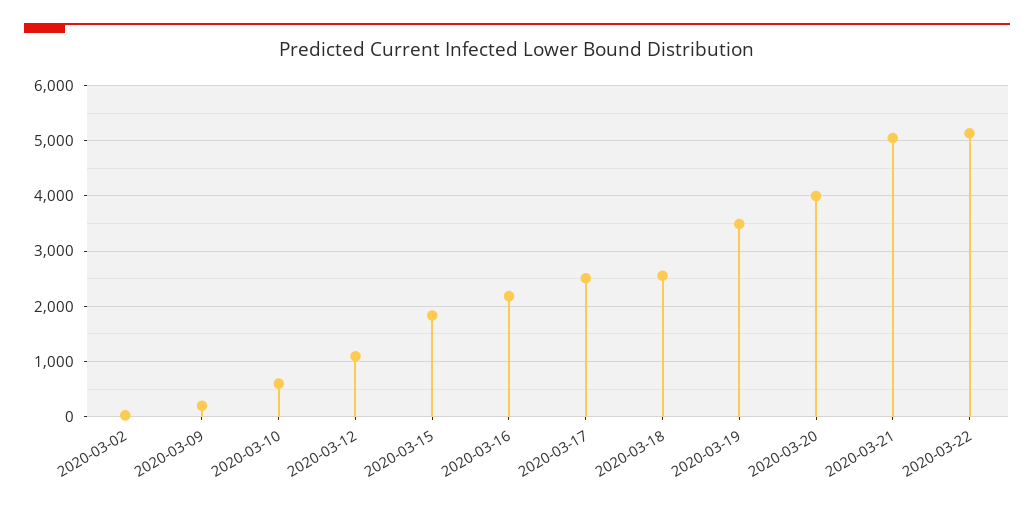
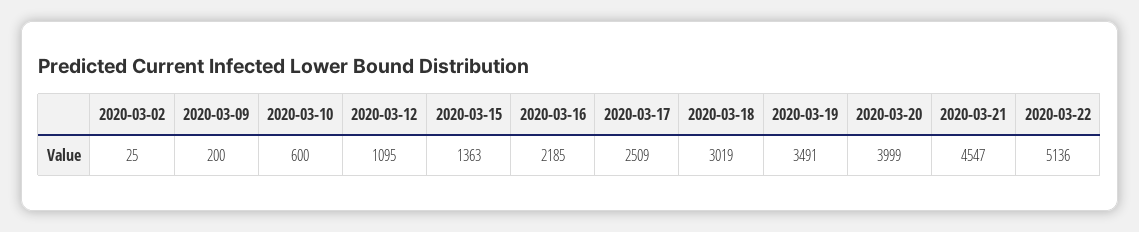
  {
    "2020-03-02": 25,
    "2020-03-09": 200,
    "2020-03-10": 600,
    "2020-03-12": 1095,
-   "2020-03-15": 1800,
+   "2020-03-15": 1363,
    "2020-03-16": 2185,
    "2020-03-17": 2509,
-   "2020-03-18": 2600,
+   "2020-03-18": 3019,
    "2020-03-19": 3491,
    "2020-03-20": 3999,
-   "2020-03-21": 5000,
+   "2020-03-21": 4547,
    "2020-03-22": 5136
  }

